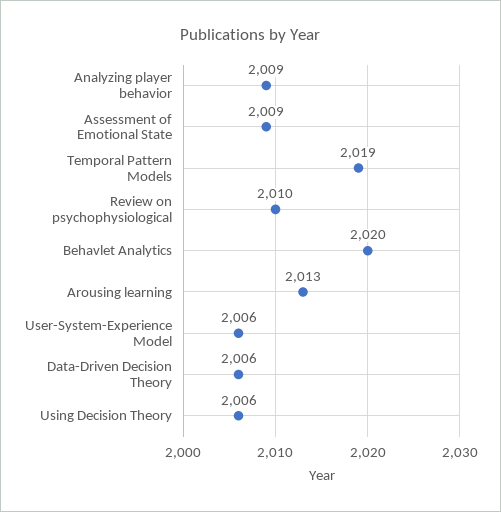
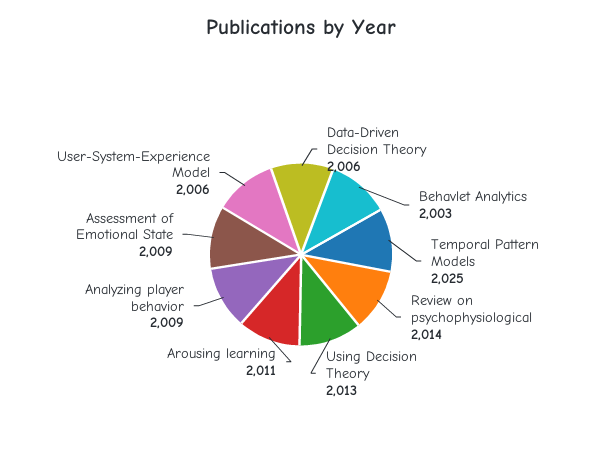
  {
    "Analyzing player behavior": 2009,
    "Assessment of Emotional State": 2009,
-   "Temporal Pattern Models": 2019,
+   "Temporal Pattern Models": 2025,
-   "Review on psychophysiological": 2010,
+   "Review on psychophysiological": 2014,
-   "Behavlet Analytics": 2020,
+   "Behavlet Analytics": 2003,
-   "Arousing learning": 2013,
+   "Arousing learning": 2011,
    "User-System-Experience Model": 2006,
    "Data-Driven Decision Theory": 2006,
-   "Using Decision Theory": 2006
+   "Using Decision Theory": 2013
  }

